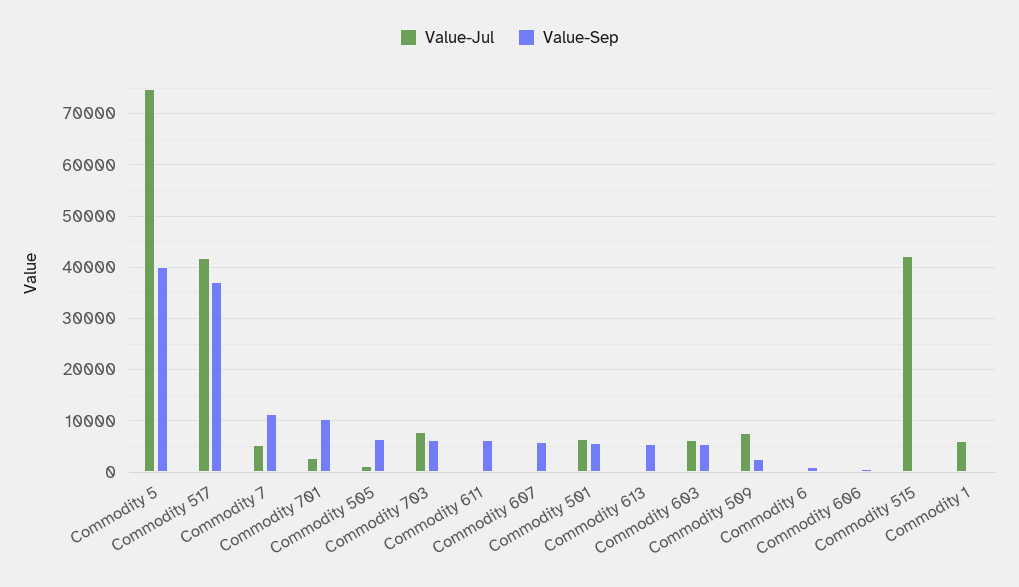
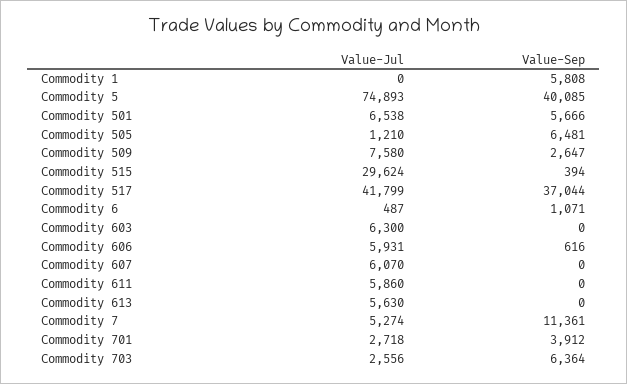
  {
    "Value-Jul": {
      "Commodity 5": 74893,
      "Commodity 517": 41799,
      "Commodity 7": 5274,
      "Commodity 701": 2718,
      "Commodity 505": 1210,
-     "Commodity 703": 8000,
+     "Commodity 703": 2556,
-     "Commodity 611": 0,
+     "Commodity 611": 5860,
-     "Commodity 607": 0,
+     "Commodity 607": 6070,
      "Commodity 501": 6538,
-     "Commodity 613": 0,
+     "Commodity 613": 5630,
      "Commodity 603": 6300,
      "Commodity 509": 7580,
      "Commodity 6": 487,
-     "Commodity 606": 0,
+     "Commodity 606": 5931,
-     "Commodity 515": 42000,
+     "Commodity 515": 29624,
-     "Commodity 1": 6000
+     "Commodity 1": 0
    },
    "Value-Sep": {
      "Commodity 5": 40085,
      "Commodity 517": 37044,
      "Commodity 7": 11361,
-     "Commodity 701": 10000,
+     "Commodity 701": 3912,
      "Commodity 505": 6481,
      "Commodity 703": 6364,
-     "Commodity 611": 6000,
+     "Commodity 611": 0,
-     "Commodity 607": 6000,
+     "Commodity 607": 0,
      "Commodity 501": 5666,
-     "Commodity 613": 6000,
+     "Commodity 613": 0,
-     "Commodity 603": 6000,
+     "Commodity 603": 0,
      "Commodity 509": 2647,
      "Commodity 6": 1071,
      "Commodity 606": 616,
      "Commodity 515": 394,
-     "Commodity 1": 0
+     "Commodity 1": 5808
    }
  }

